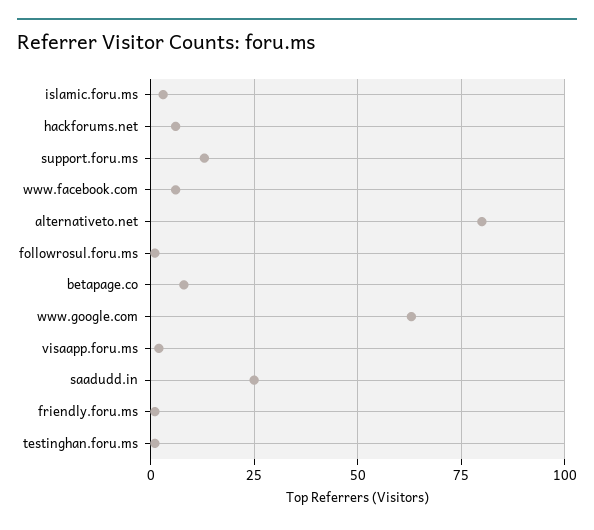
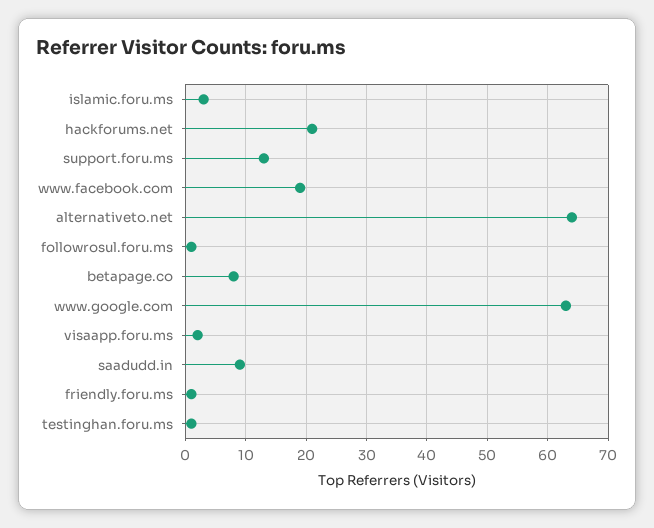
  {
    "islamic.foru.ms": 3,
-   "hackforums.net": 5,
+   "hackforums.net": 21,
    "support.foru.ms": 13,
-   "www.facebook.com": 5,
+   "www.facebook.com": 19,
-   "alternativeto.net": 80,
+   "alternativeto.net": 64,
    "followrosul.foru.ms": 1,
    "betapage.co": 8,
    "www.google.com": 63,
    "visaapp.foru.ms": 2,
-   "saadudd.in": 25,
+   "saadudd.in": 9,
    "friendly.foru.ms": 1,
    "testinghan.foru.ms": 1
  }

